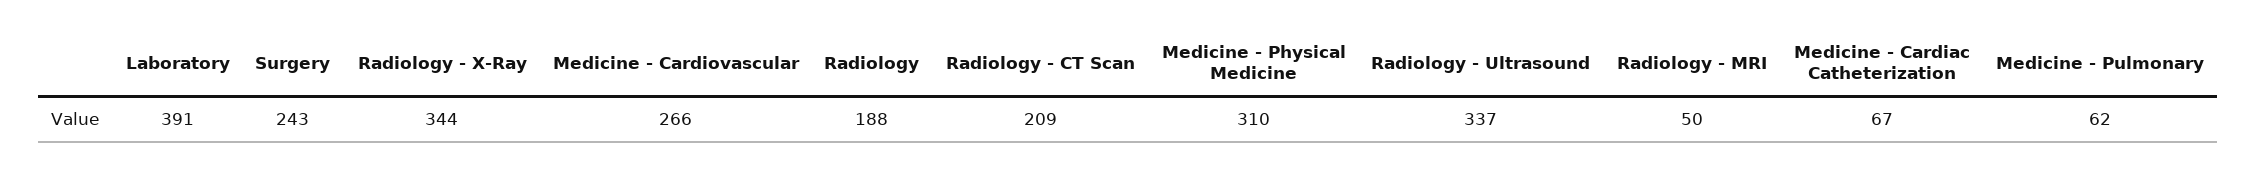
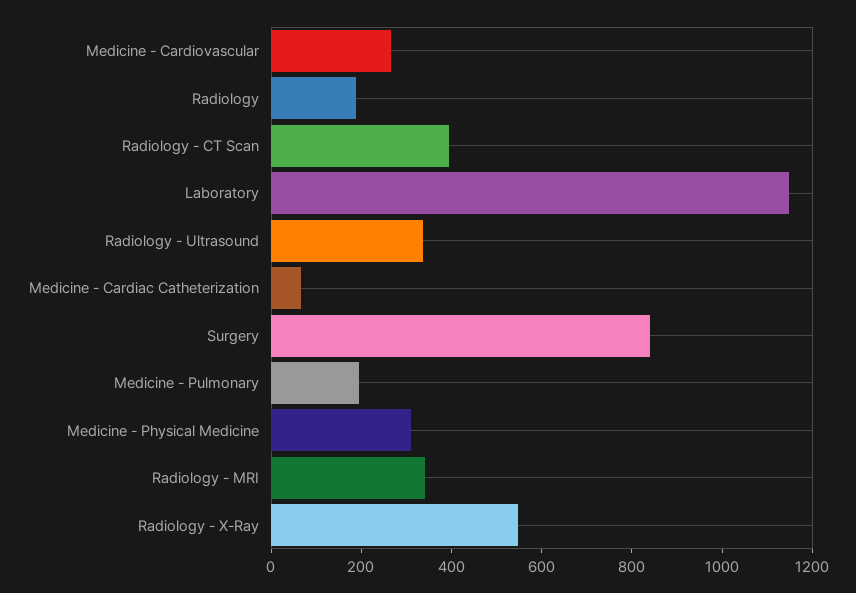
  {
-   "Laboratory": 391,
+   "Laboratory": 1150,
-   "Surgery": 243,
+   "Surgery": 850,
-   "Radiology - X-Ray": 344,
+   "Radiology - X-Ray": 550,
    "Medicine - Cardiovascular": 266,
    "Radiology": 188,
-   "Radiology - CT Scan": 209,
+   "Radiology - CT Scan": 400,
    "Medicine - Physical Medicine": 310,
    "Radiology - Ultrasound": 337,
-   "Radiology - MRI": 50,
+   "Radiology - MRI": 350,
    "Medicine - Cardiac Catheterization": 67,
-   "Medicine - Pulmonary": 62
+   "Medicine - Pulmonary": 200
  }

